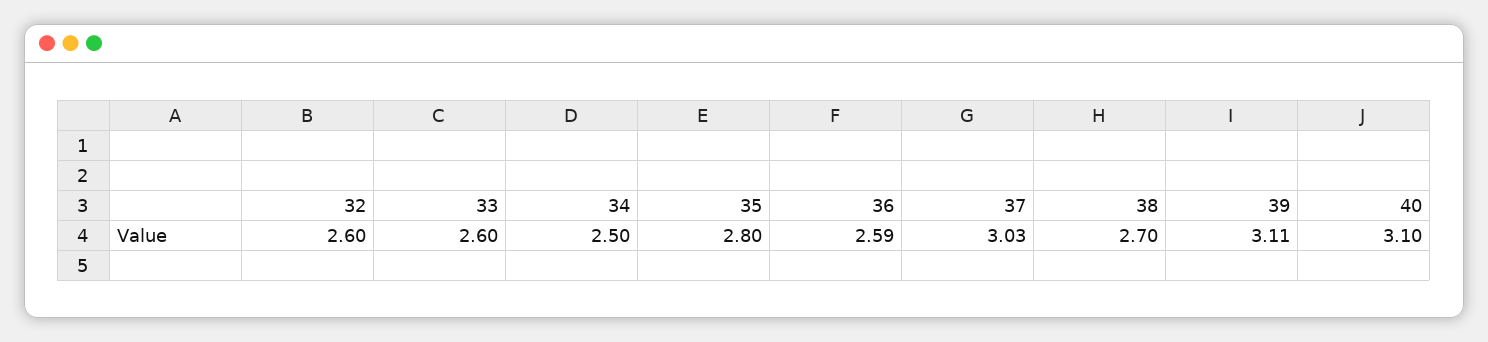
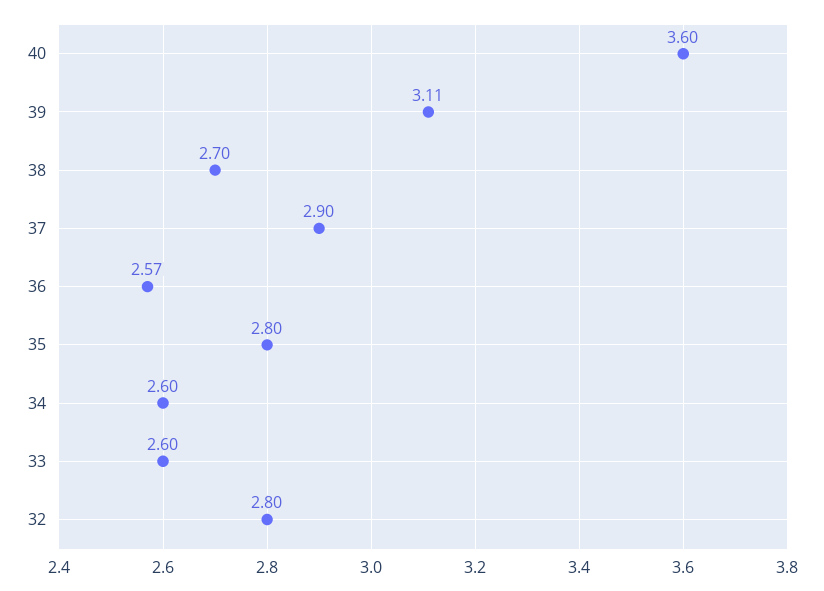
  {
-   "32": 2.6,
+   "32": 2.8,
    "33": 2.6,
-   "34": 2.5,
+   "34": 2.6,
    "35": 2.8,
-   "36": 2.59,
+   "36": 2.57,
-   "37": 3.03,
+   "37": 2.9,
    "38": 2.7,
    "39": 3.11,
-   "40": 3.1
+   "40": 3.6
  }

